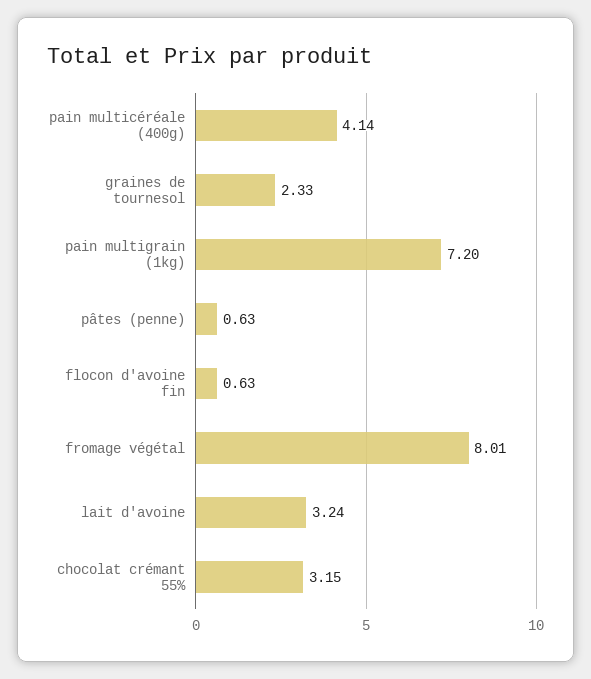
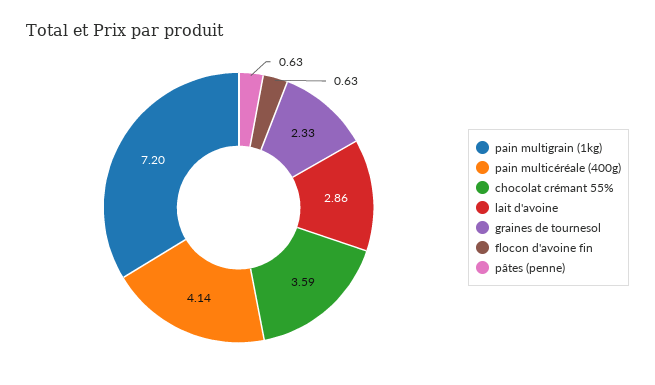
  {
    "pain multicéréale (400g)": 4.14,
    "graines de tournesol": 2.33,
    "pain multigrain (1kg)": 7.2,
    "pâtes (penne)": 0.63,
    "flocon d'avoine fin": 0.63,
-   "fromage végétal": 8.01,
-   "lait d'avoine": 3.24,
+   "lait d'avoine": 2.86,
-   "chocolat crémant 55%": 3.15
+   "chocolat crémant 55%": 3.59
  }

